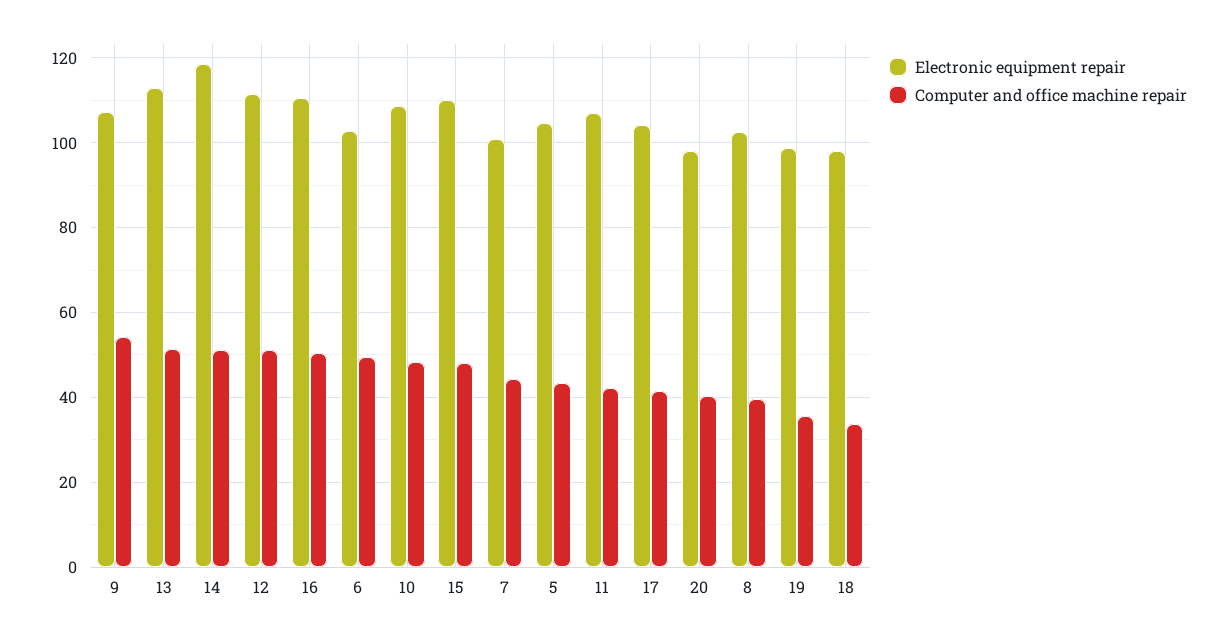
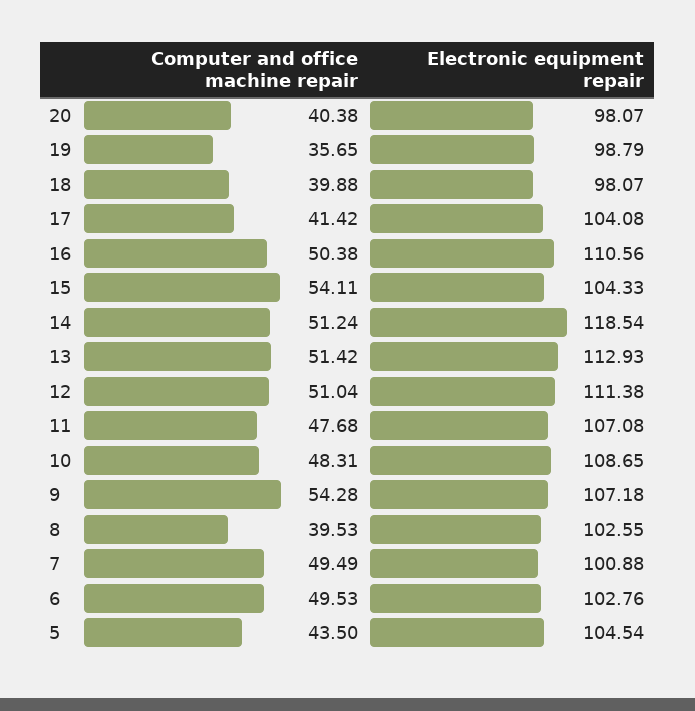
  {
    "Electronic equipment repair": {
      "9": 107.18,
      "13": 112.93,
      "14": 118.54,
      "12": 111.38,
      "16": 110.56,
      "6": 102.76,
      "10": 108.65,
-     "15": 110,
+     "15": 104.33,
      "7": 100.88,
      "5": 104.54,
      "11": 107.08,
      "17": 104.08,
      "20": 98.07,
      "8": 102.55,
      "19": 98.79,
      "18": 98.07
    },
    "Computer and office machine repair": {
      "9": 54.28,
      "13": 51.42,
      "14": 51.24,
      "12": 51.04,
      "16": 50.38,
      "6": 49.53,
      "10": 48.31,
-     "15": 48,
+     "15": 54.11,
-     "7": 44,
+     "7": 49.49,
      "5": 43.5,
-     "11": 42,
+     "11": 47.68,
      "17": 41.42,
      "20": 40.38,
      "8": 39.53,
      "19": 35.65,
-     "18": 34
+     "18": 39.88
    }
  }

